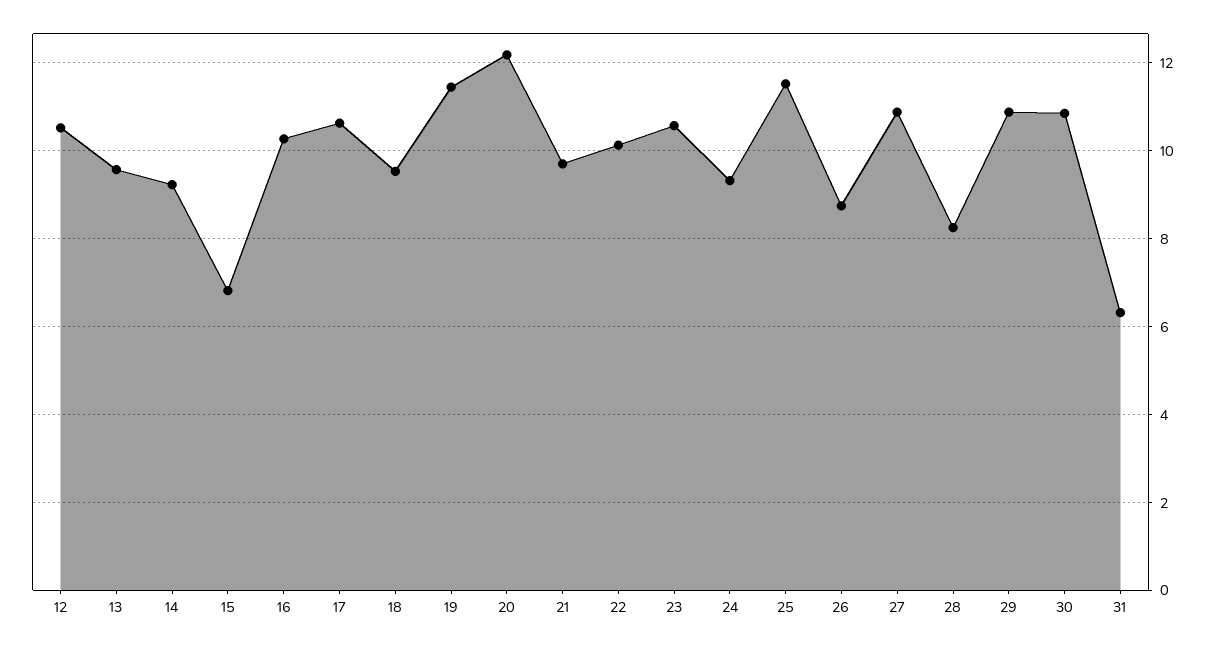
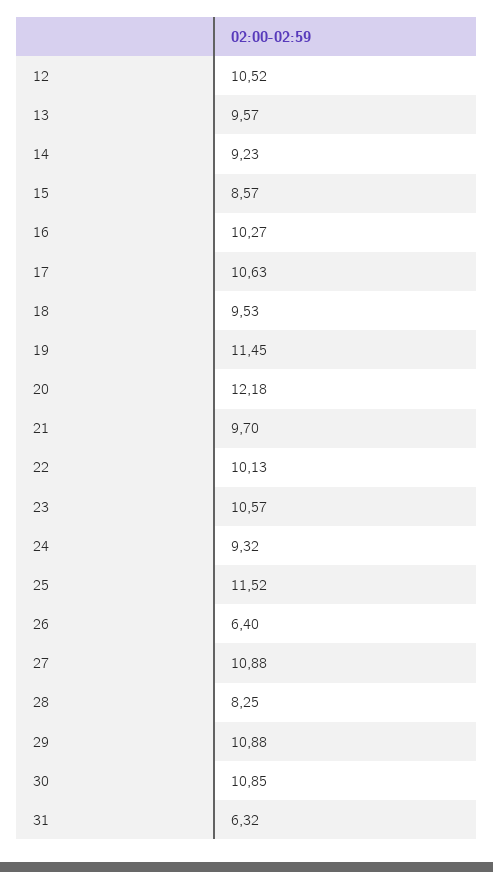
  {
    "12": 10.52,
    "13": 9.57,
    "14": 9.23,
-   "15": 6.8,
+   "15": 8.57,
    "16": 10.27,
    "17": 10.63,
    "18": 9.53,
    "19": 11.45,
    "20": 12.18,
    "21": 9.7,
    "22": 10.13,
    "23": 10.57,
    "24": 9.32,
    "25": 11.52,
-   "26": 8.8,
+   "26": 6.4,
    "27": 10.88,
    "28": 8.25,
    "29": 10.88,
    "30": 10.85,
    "31": 6.32
  }

